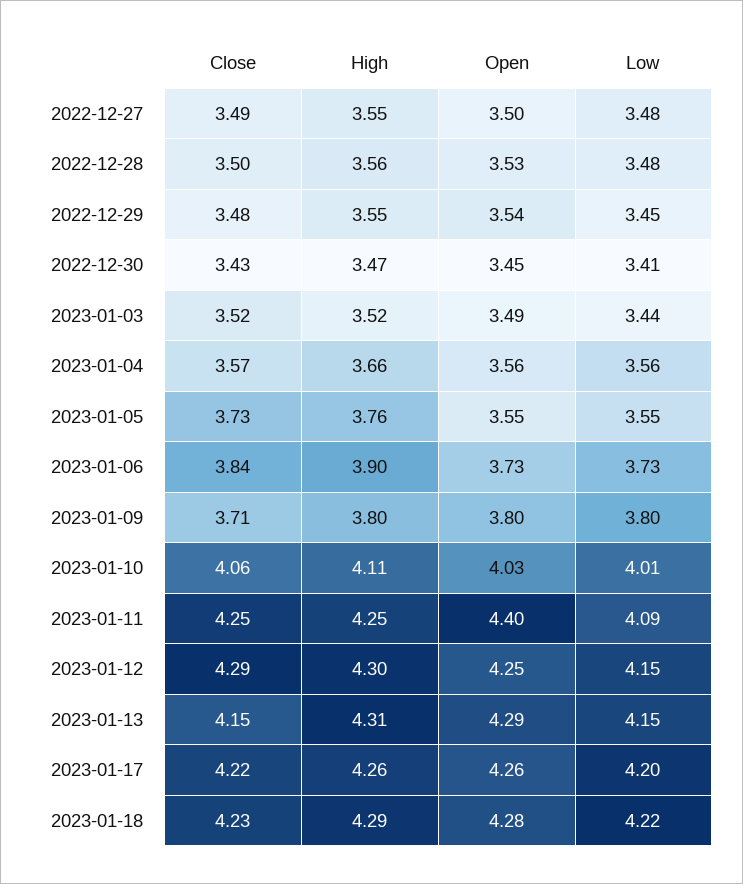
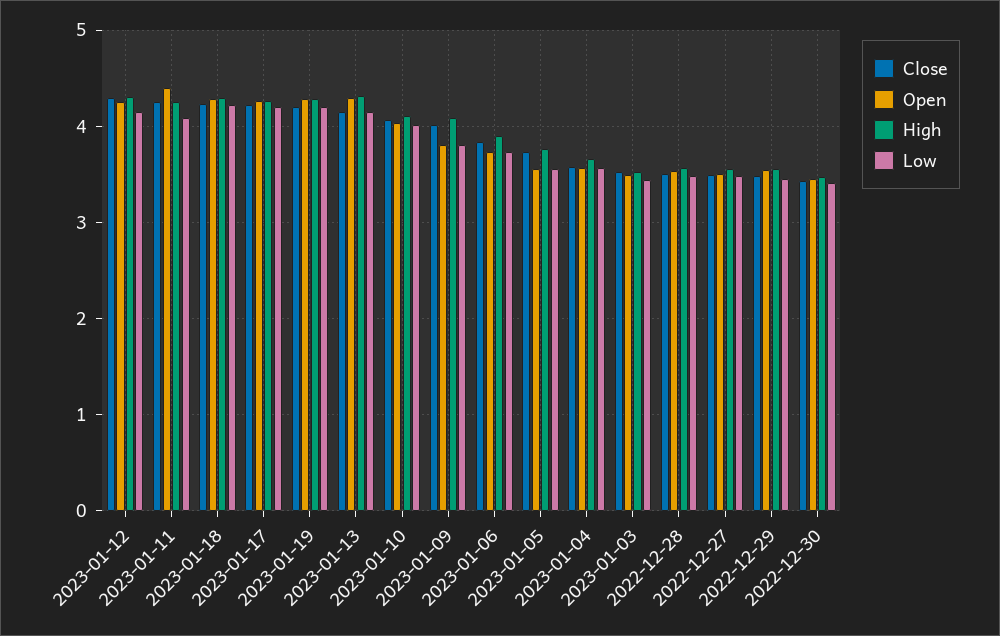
  {
    "Close": {
      "2022-12-27": 3.49,
      "2022-12-28": 3.5,
      "2022-12-29": 3.48,
      "2022-12-30": 3.43,
      "2023-01-03": 3.52,
      "2023-01-04": 3.57,
      "2023-01-05": 3.73,
      "2023-01-06": 3.84,
-     "2023-01-09": 3.71,
+     "2023-01-09": 4,
      "2023-01-10": 4.06,
      "2023-01-11": 4.25,
      "2023-01-12": 4.29,
      "2023-01-13": 4.15,
      "2023-01-17": 4.22,
-     "2023-01-18": 4.23
+     "2023-01-18": 4.23,
+     "2023-01-19": 4.2
    },
    "High": {
      "2022-12-27": 3.55,
      "2022-12-28": 3.56,
      "2022-12-29": 3.55,
      "2022-12-30": 3.47,
      "2023-01-03": 3.52,
      "2023-01-04": 3.66,
      "2023-01-05": 3.76,
      "2023-01-06": 3.9,
-     "2023-01-09": 3.8,
+     "2023-01-09": 4.1,
      "2023-01-10": 4.11,
      "2023-01-11": 4.25,
      "2023-01-12": 4.3,
      "2023-01-13": 4.31,
      "2023-01-17": 4.26,
-     "2023-01-18": 4.29
+     "2023-01-18": 4.29,
+     "2023-01-19": 4.3
    },
    "Open": {
      "2022-12-27": 3.5,
      "2022-12-28": 3.53,
      "2022-12-29": 3.54,
      "2022-12-30": 3.45,
      "2023-01-03": 3.49,
      "2023-01-04": 3.56,
      "2023-01-05": 3.55,
      "2023-01-06": 3.73,
      "2023-01-09": 3.8,
      "2023-01-10": 4.03,
      "2023-01-11": 4.4,
      "2023-01-12": 4.25,
      "2023-01-13": 4.29,
      "2023-01-17": 4.26,
-     "2023-01-18": 4.28
+     "2023-01-18": 4.28,
+     "2023-01-19": 4.3
    },
    "Low": {
      "2022-12-27": 3.48,
      "2022-12-28": 3.48,
      "2022-12-29": 3.45,
      "2022-12-30": 3.41,
      "2023-01-03": 3.44,
      "2023-01-04": 3.56,
      "2023-01-05": 3.55,
      "2023-01-06": 3.73,
      "2023-01-09": 3.8,
      "2023-01-10": 4.01,
      "2023-01-11": 4.09,
      "2023-01-12": 4.15,
      "2023-01-13": 4.15,
      "2023-01-17": 4.2,
-     "2023-01-18": 4.22
+     "2023-01-18": 4.22,
+     "2023-01-19": 4.2
    }
  }

